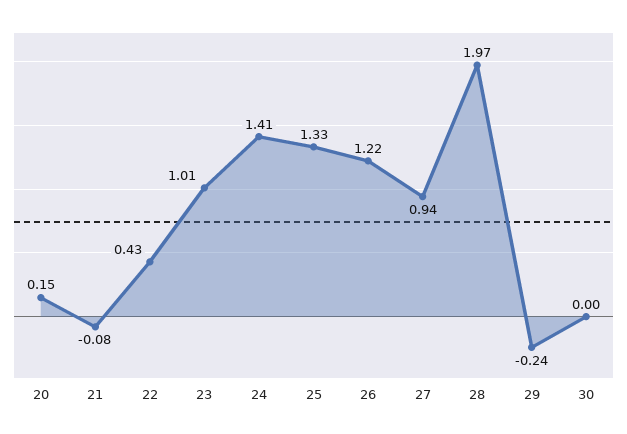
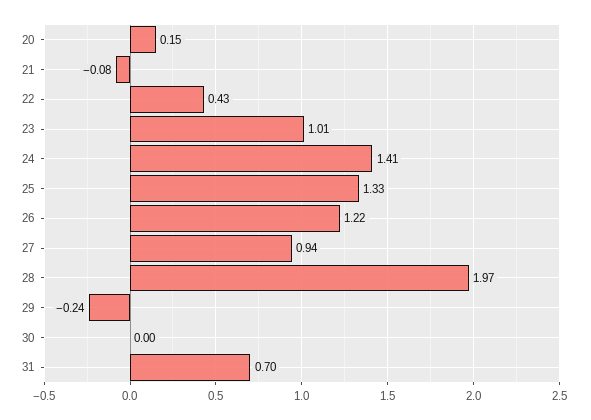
  {
    "20": 0.15,
    "21": -0.08,
    "22": 0.43,
    "23": 1.01,
    "24": 1.41,
    "25": 1.33,
    "26": 1.22,
    "27": 0.94,
    "28": 1.97,
    "29": -0.24,
-   "30": 0
+   "30": 0,
+   "31": 0.7
  }

